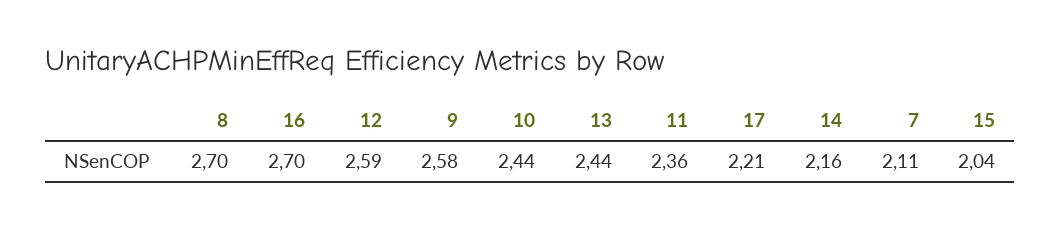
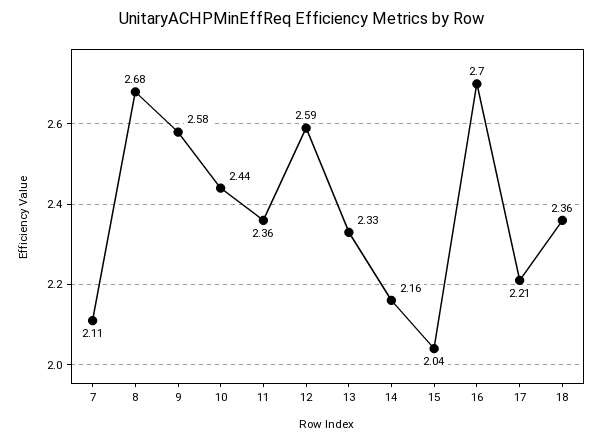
  {
-   "8": 2.7,
+   "8": 2.68,
    "16": 2.7,
    "12": 2.59,
    "9": 2.58,
    "10": 2.44,
-   "13": 2.44,
+   "13": 2.33,
    "11": 2.36,
    "17": 2.21,
    "14": 2.16,
    "7": 2.11,
-   "15": 2.04
+   "15": 2.04,
+   "18": 2.36
  }

